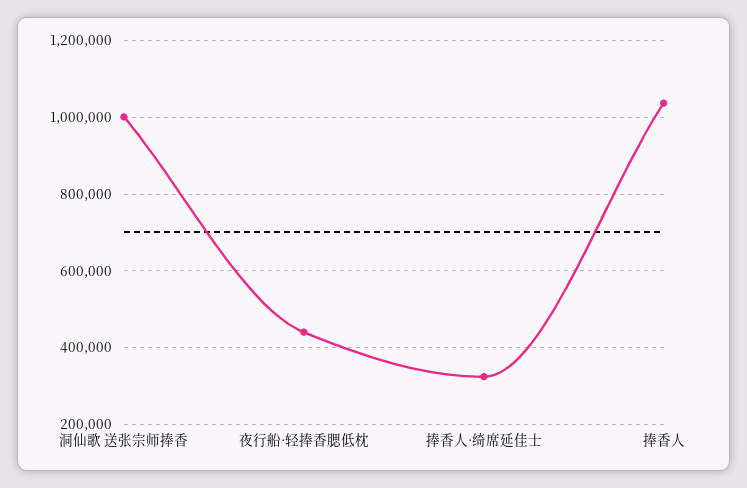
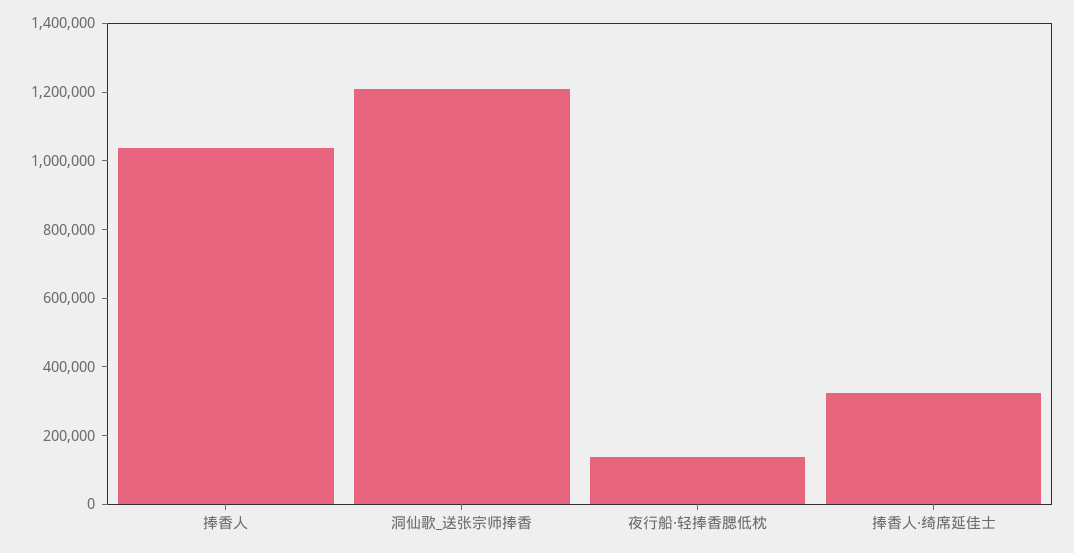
  {
-   "洞仙歌 送张宗师捧香": 1000000,
+   "洞仙歌 送张宗师捧香": 1200000,
-   "夜行船·轻捧香腮低枕": 440000,
+   "夜行船·轻捧香腮低枕": 150000,
    "捧香人·绮席延佳士": 320000,
    "捧香人": 1040000
  }

